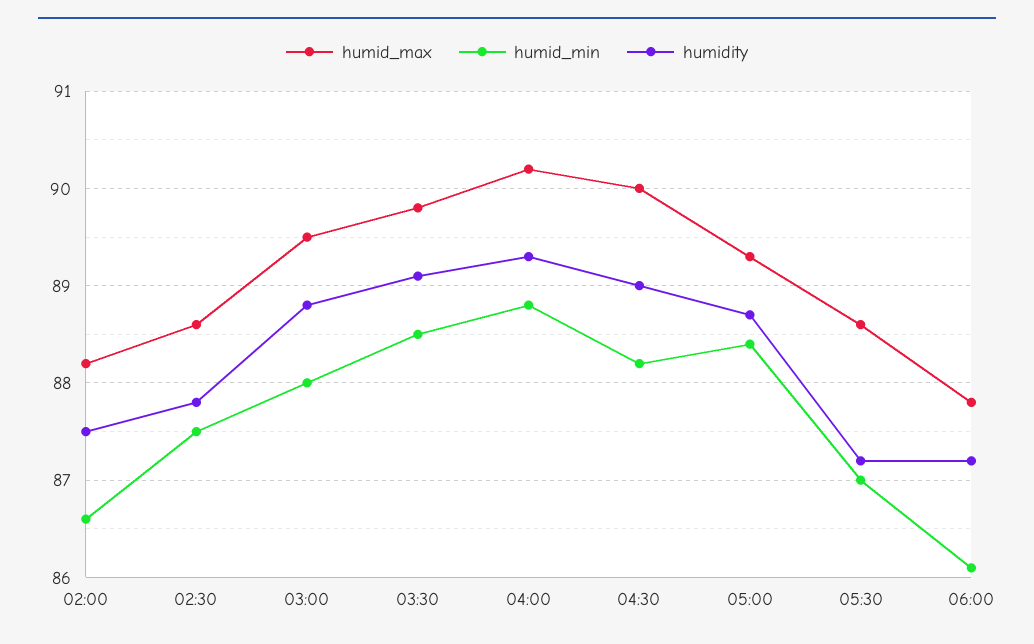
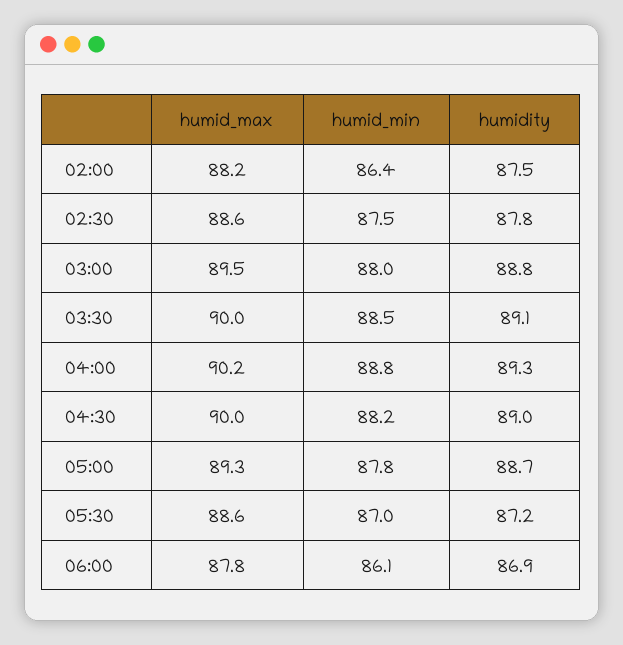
  {
    "humid_max": {
      "02:00": 88.2,
      "02:30": 88.6,
      "03:00": 89.5,
-     "03:30": 89.8,
+     "03:30": 90,
      "04:00": 90.2,
      "04:30": 90,
      "05:00": 89.3,
      "05:30": 88.6,
      "06:00": 87.8
    },
    "humid_min": {
-     "02:00": 86.6,
+     "02:00": 86.4,
      "02:30": 87.5,
      "03:00": 88,
      "03:30": 88.5,
      "04:00": 88.8,
      "04:30": 88.2,
-     "05:00": 88.4,
+     "05:00": 87.8,
      "05:30": 87,
      "06:00": 86.1
    },
    "humidity": {
      "02:00": 87.5,
      "02:30": 87.8,
      "03:00": 88.8,
      "03:30": 89.1,
      "04:00": 89.3,
      "04:30": 89,
      "05:00": 88.7,
      "05:30": 87.2,
-     "06:00": 87.2
+     "06:00": 86.9
    }
  }

